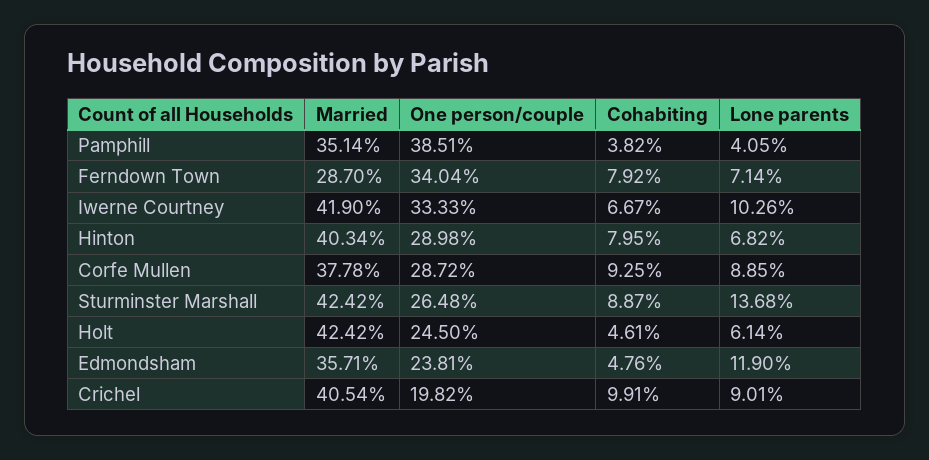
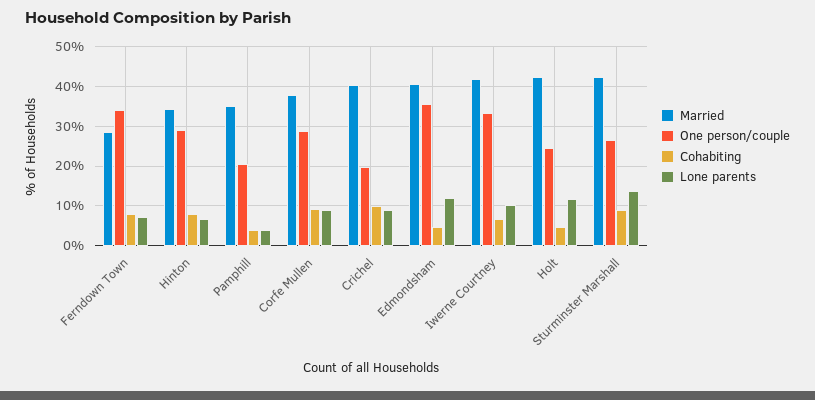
  {
    "Married": {
      "Pamphill": 35.14,
      "Ferndown Town": 28.7,
      "Iwerne Courtney": 41.9,
-     "Hinton": 40.34,
+     "Hinton": 34,
      "Corfe Mullen": 37.78,
      "Sturminster Marshall": 42.42,
      "Holt": 42.42,
-     "Edmondsham": 35.71,
+     "Edmondsham": 40,
      "Crichel": 40.54
    },
    "One person/couple": {
-     "Pamphill": 38.51,
+     "Pamphill": 20,
      "Ferndown Town": 34.04,
      "Iwerne Courtney": 33.33,
      "Hinton": 28.98,
      "Corfe Mullen": 28.72,
      "Sturminster Marshall": 26.48,
      "Holt": 24.5,
-     "Edmondsham": 23.81,
+     "Edmondsham": 36,
      "Crichel": 19.82
    },
    "Cohabiting": {
      "Pamphill": 3.82,
      "Ferndown Town": 7.92,
      "Iwerne Courtney": 6.67,
      "Hinton": 7.95,
      "Corfe Mullen": 9.25,
      "Sturminster Marshall": 8.87,
      "Holt": 4.61,
      "Edmondsham": 4.76,
      "Crichel": 9.91
    },
    "Lone parents": {
      "Pamphill": 4.05,
      "Ferndown Town": 7.14,
      "Iwerne Courtney": 10.26,
      "Hinton": 6.82,
      "Corfe Mullen": 8.85,
      "Sturminster Marshall": 13.68,
-     "Holt": 6.14,
+     "Holt": 12,
      "Edmondsham": 11.9,
      "Crichel": 9.01
    }
  }

